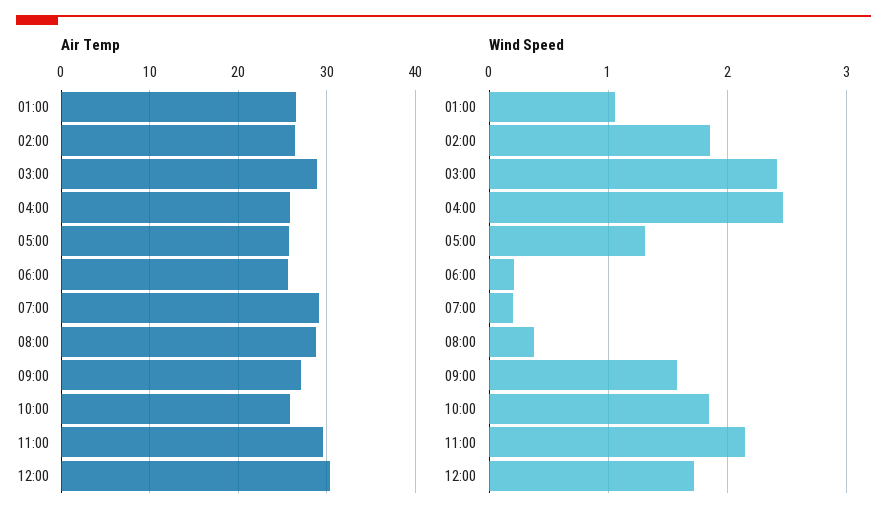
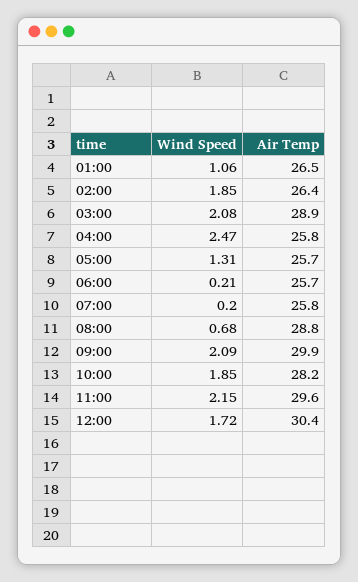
  {
    "Air Temp": {
      "01:00": 26.5,
      "02:00": 26.4,
      "03:00": 28.9,
      "04:00": 25.8,
      "05:00": 25.7,
      "06:00": 25.7,
-     "07:00": 29,
+     "07:00": 25.8,
      "08:00": 28.8,
-     "09:00": 27,
+     "09:00": 29.9,
-     "10:00": 26,
+     "10:00": 28.2,
      "11:00": 29.6,
      "12:00": 30.4
    },
    "Wind Speed": {
      "01:00": 1.06,
      "02:00": 1.85,
-     "03:00": 2.4,
+     "03:00": 2.08,
      "04:00": 2.47,
      "05:00": 1.31,
      "06:00": 0.21,
      "07:00": 0.2,
-     "08:00": 0.4,
+     "08:00": 0.68,
-     "09:00": 1.6,
+     "09:00": 2.09,
      "10:00": 1.85,
      "11:00": 2.15,
      "12:00": 1.72
    }
  }

